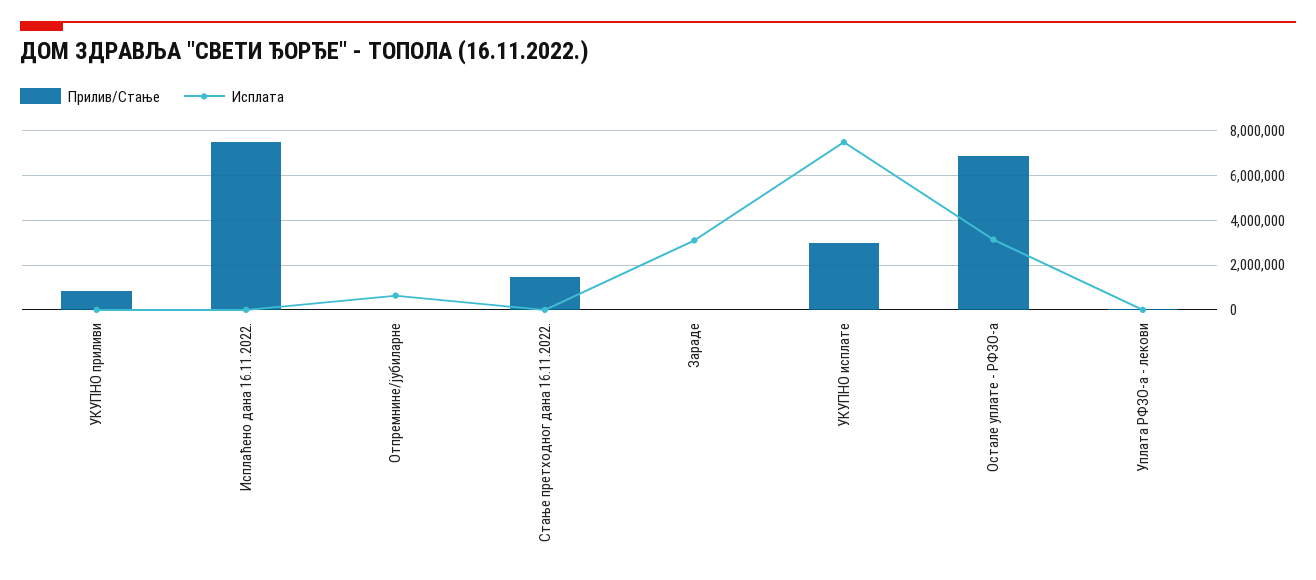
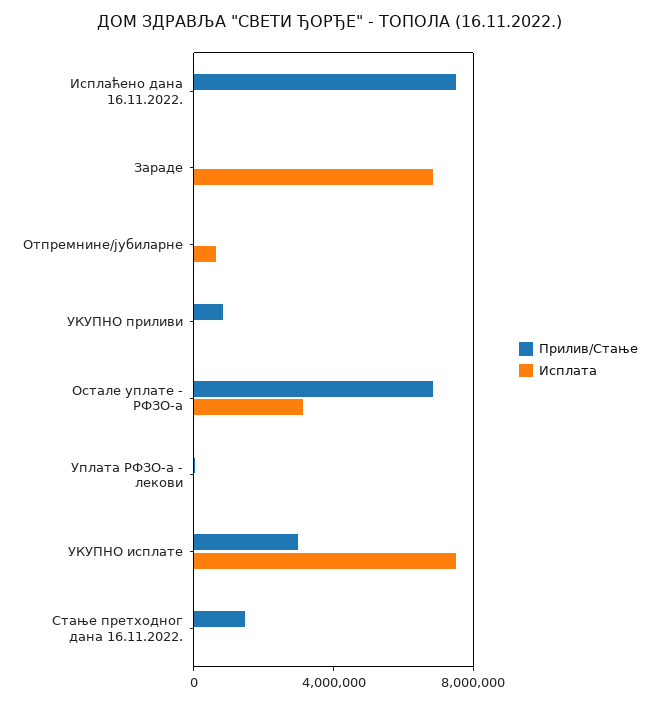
  {
    "Прилив/Стање": {
      "УКУПНО приливи": 1000000,
      "Исплаћено дана 16.11.2022.": 7500000,
      "Отпремнине/јубиларне": 0,
      "Стање претходног дана 16.11.2022.": 1500000,
      "Зараде": 0,
      "УКУПНО исплате": 3000000,
      "Остале уплате - РФЗО-а": 7000000,
      "Уплата РФЗО-а - лекови": 0
    },
    "Исплата": {
      "УКУПНО приливи": 0,
      "Исплаћено дана 16.11.2022.": 0,
      "Отпремнине/јубиларне": 500000,
      "Стање претходног дана 16.11.2022.": 0,
-     "Зараде": 3000000,
+     "Зараде": 7000000,
      "УКУПНО исплате": 7500000,
      "Остале уплате - РФЗО-а": 3000000,
      "Уплата РФЗО-а - лекови": 0
    }
  }

